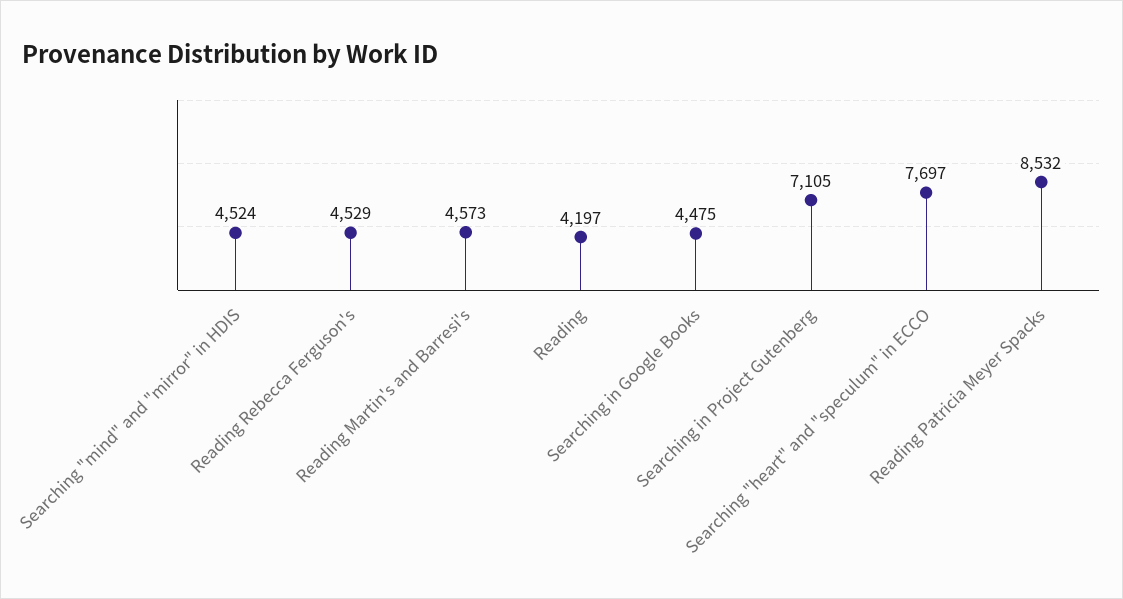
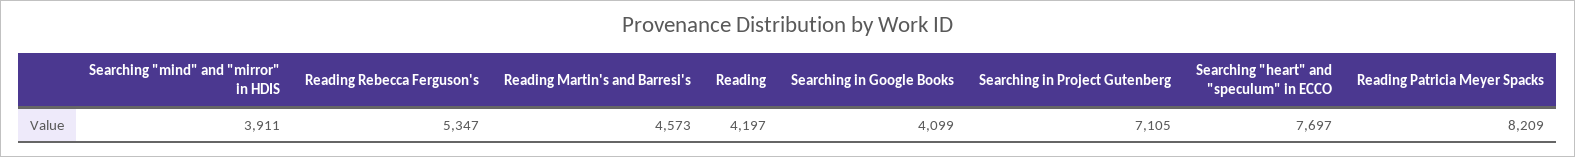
  {
-   "Searching \"mind\" and \"mirror\" in HDIS": 4524,
+   "Searching \"mind\" and \"mirror\" in HDIS": 3911,
-   "Reading Rebecca Ferguson's": 4529,
+   "Reading Rebecca Ferguson's": 5347,
    "Reading Martin's and Barresi's": 4573,
    "Reading": 4197,
-   "Searching in Google Books": 4475,
+   "Searching in Google Books": 4099,
    "Searching in Project Gutenberg": 7105,
    "Searching \"heart\" and \"speculum\" in ECCO": 7697,
-   "Reading Patricia Meyer Spacks": 8532
+   "Reading Patricia Meyer Spacks": 8209
  }

